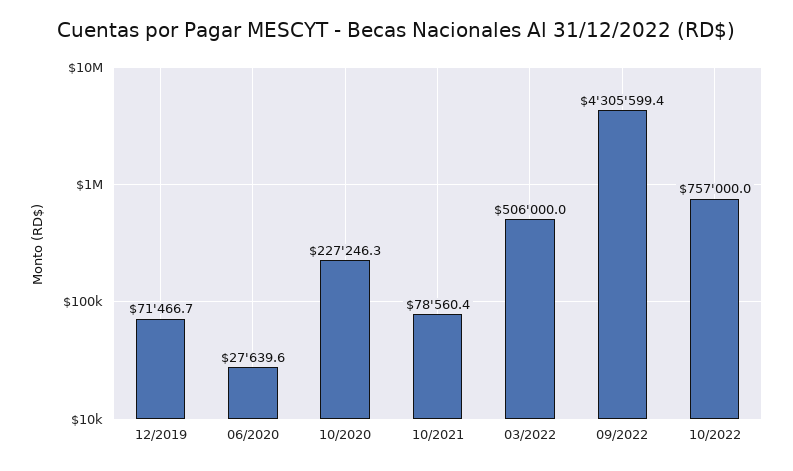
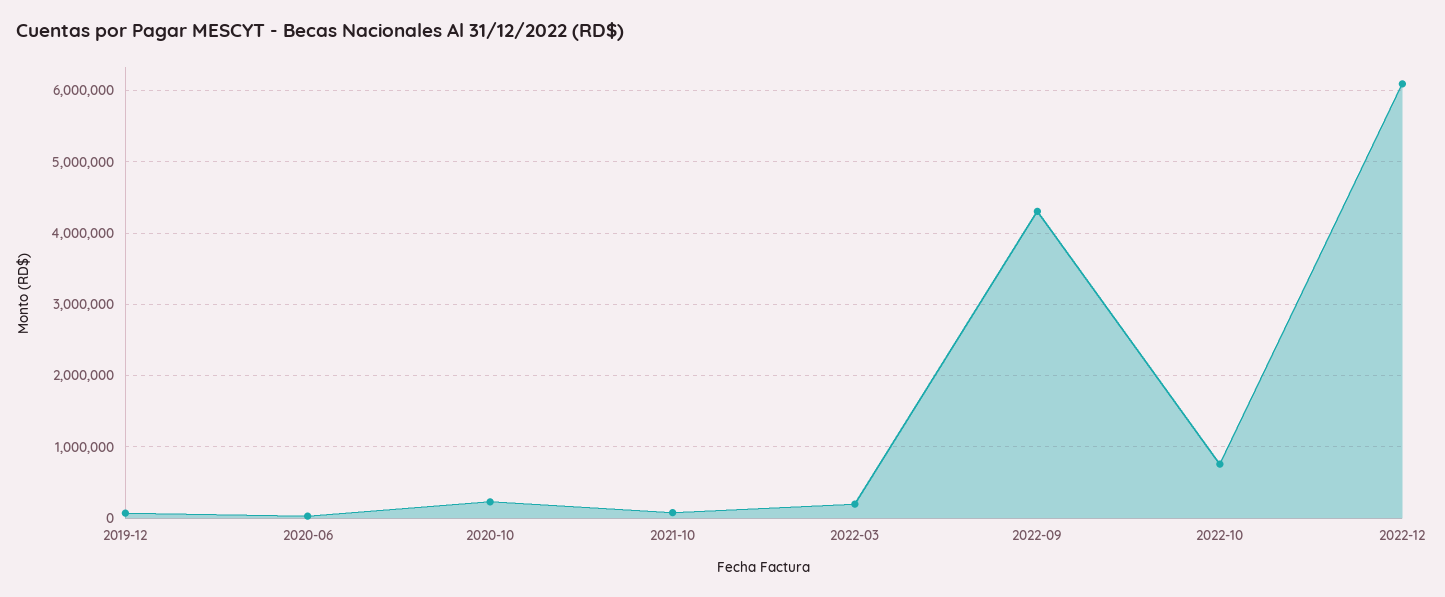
  {
    "12/2019": 71466.7,
    "06/2020": 27639.6,
    "10/2020": 227246.3,
    "10/2021": 78560.4,
-   "03/2022": 506000,
+   "03/2022": 200000,
    "09/2022": 4305599.4,
-   "10/2022": 757000
+   "10/2022": 757000,
+   "2022-12": 6100000
  }

